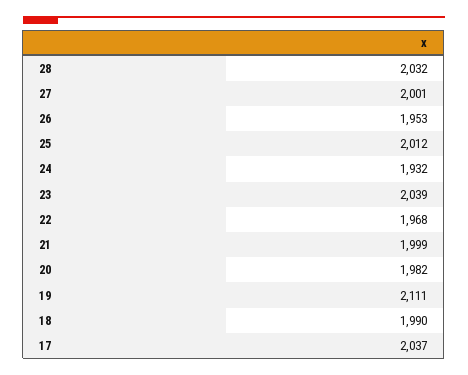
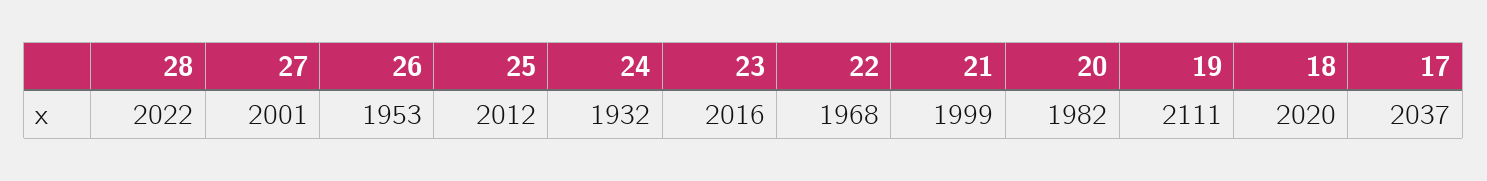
  {
-   "28": 2032,
+   "28": 2022,
    "27": 2001,
    "26": 1953,
    "25": 2012,
    "24": 1932,
-   "23": 2039,
+   "23": 2016,
    "22": 1968,
    "21": 1999,
    "20": 1982,
    "19": 2111,
-   "18": 1990,
+   "18": 2020,
    "17": 2037
  }

